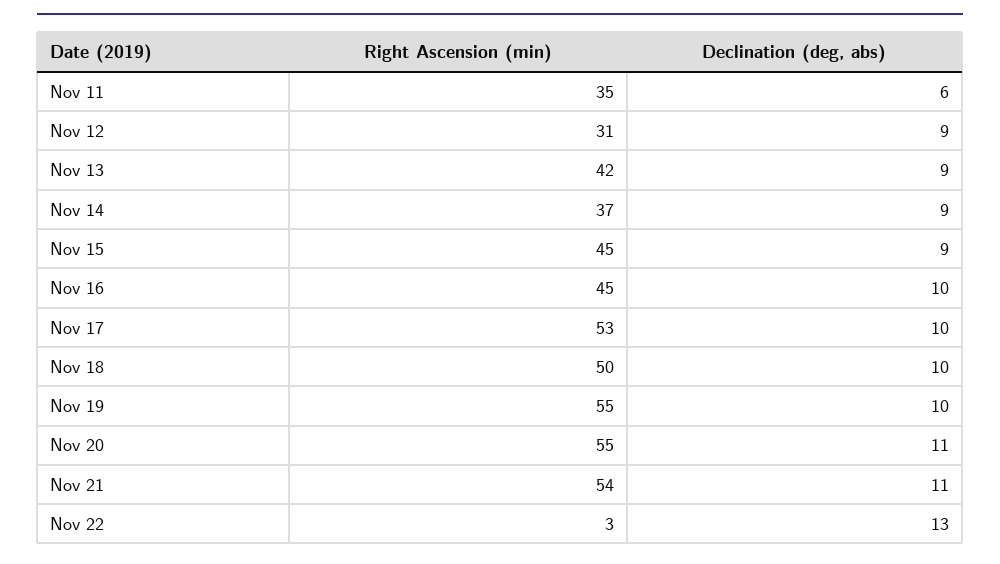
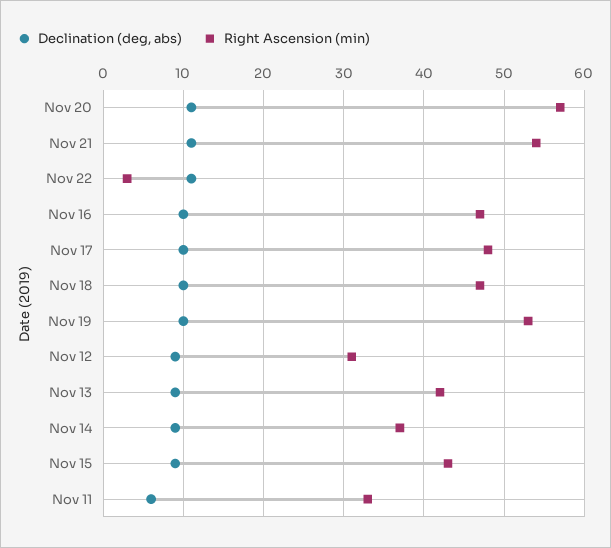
  {
    "Right Ascension (min)": {
-     "Nov 11": 35,
+     "Nov 11": 33,
      "Nov 12": 31,
      "Nov 13": 42,
      "Nov 14": 37,
-     "Nov 15": 45,
+     "Nov 15": 43,
-     "Nov 16": 45,
+     "Nov 16": 47,
-     "Nov 17": 53,
+     "Nov 17": 48,
-     "Nov 18": 50,
+     "Nov 18": 47,
-     "Nov 19": 55,
+     "Nov 19": 53,
-     "Nov 20": 55,
+     "Nov 20": 57,
      "Nov 21": 54,
      "Nov 22": 3
    },
    "Declination (deg, abs)": {
      "Nov 11": 6,
      "Nov 12": 9,
      "Nov 13": 9,
      "Nov 14": 9,
      "Nov 15": 9,
      "Nov 16": 10,
      "Nov 17": 10,
      "Nov 18": 10,
      "Nov 19": 10,
      "Nov 20": 11,
      "Nov 21": 11,
-     "Nov 22": 13
+     "Nov 22": 11
    }
  }

